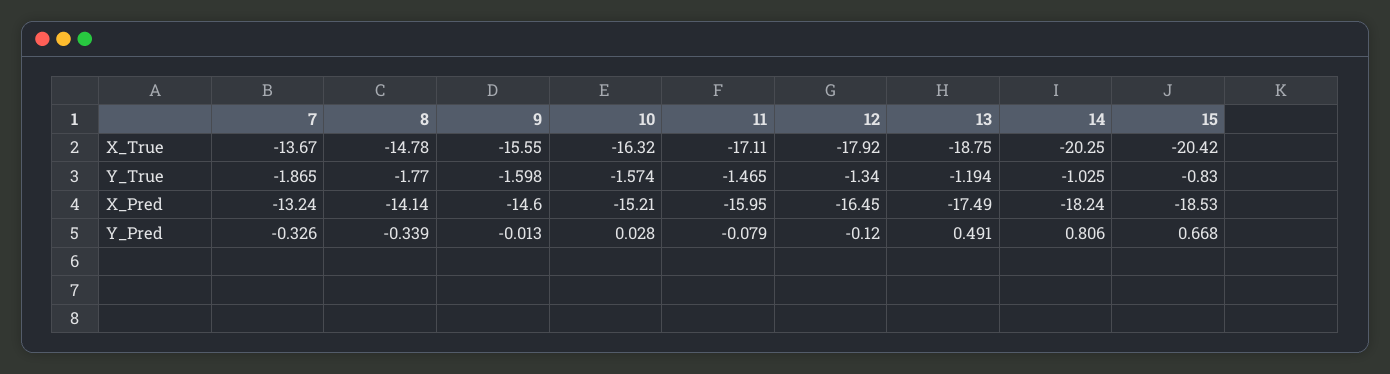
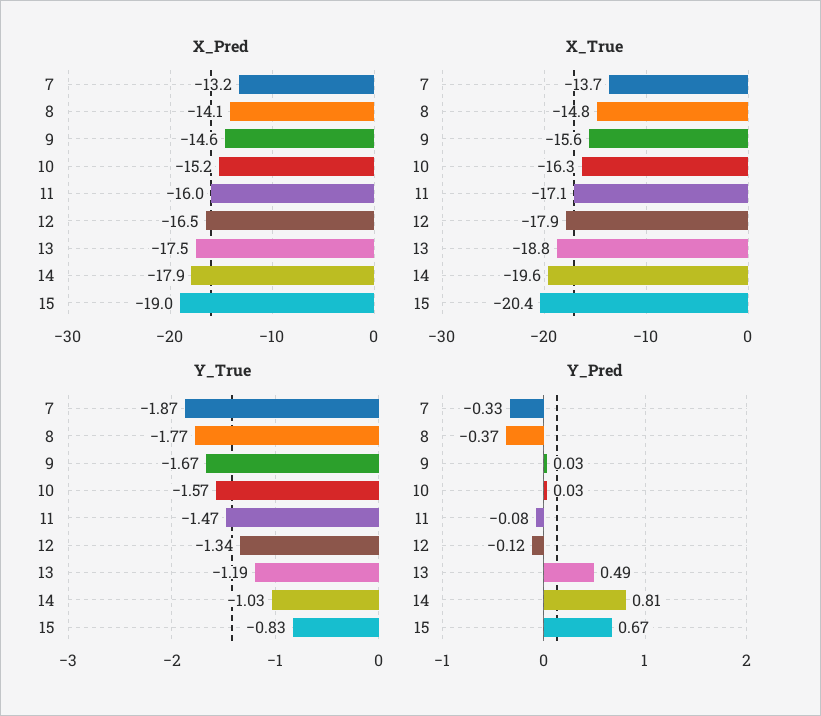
  {
    "X_True": {
      "7": -13.67,
      "8": -14.78,
      "9": -15.55,
      "10": -16.32,
      "11": -17.11,
      "12": -17.92,
      "13": -18.75,
-     "14": -20.25,
+     "14": -19.6,
      "15": -20.42
    },
    "Y_True": {
      "7": -1.865,
      "8": -1.77,
-     "9": -1.598,
+     "9": -1.67,
      "10": -1.574,
      "11": -1.465,
      "12": -1.34,
      "13": -1.194,
      "14": -1.025,
      "15": -0.83
    },
    "X_Pred": {
      "7": -13.24,
      "8": -14.14,
      "9": -14.6,
      "10": -15.21,
      "11": -15.95,
      "12": -16.45,
      "13": -17.49,
-     "14": -18.24,
+     "14": -17.9,
-     "15": -18.53
+     "15": -19
    },
    "Y_Pred": {
      "7": -0.326,
-     "8": -0.339,
+     "8": -0.37,
-     "9": -0.013,
+     "9": 0.03,
      "10": 0.028,
      "11": -0.079,
      "12": -0.12,
      "13": 0.491,
      "14": 0.806,
      "15": 0.668
    }
  }

